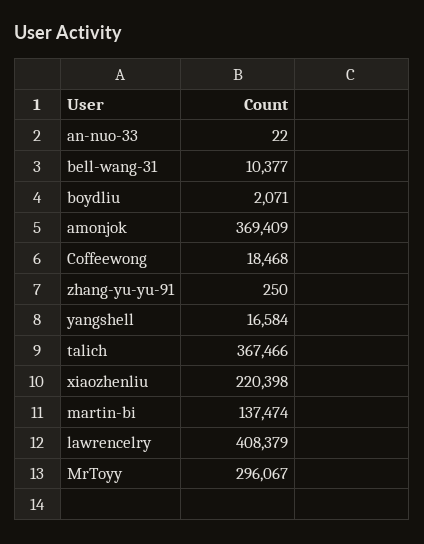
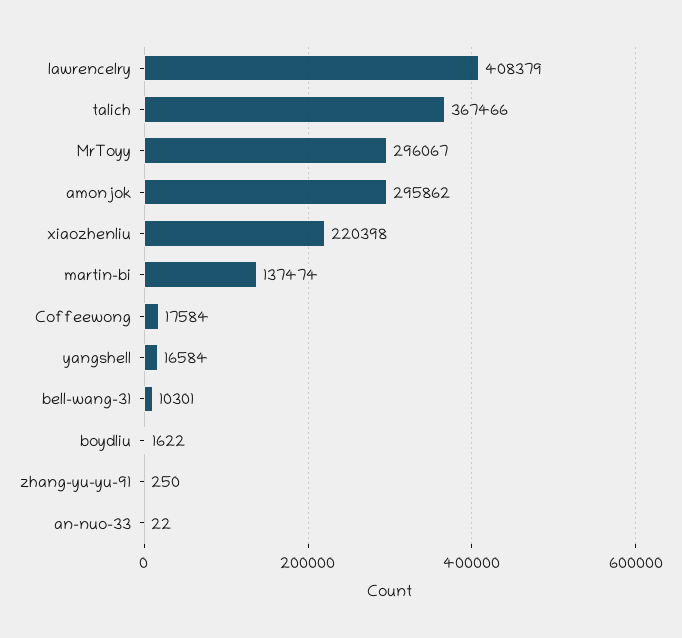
  {
    "an-nuo-33": 22,
-   "bell-wang-31": 10377,
+   "bell-wang-31": 10301,
-   "boydliu": 2071,
+   "boydliu": 1622,
-   "amonjok": 369409,
+   "amonjok": 295862,
-   "Coffeewong": 18468,
+   "Coffeewong": 17584,
    "zhang-yu-yu-91": 250,
    "yangshell": 16584,
    "talich": 367466,
    "xiaozhenliu": 220398,
    "martin-bi": 137474,
    "lawrencelry": 408379,
    "MrToyy": 296067
  }

